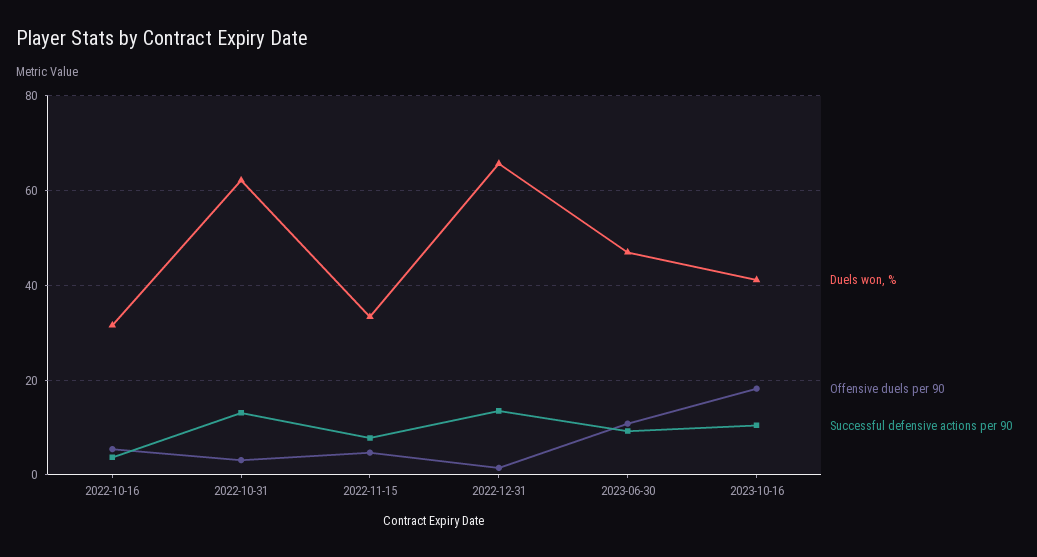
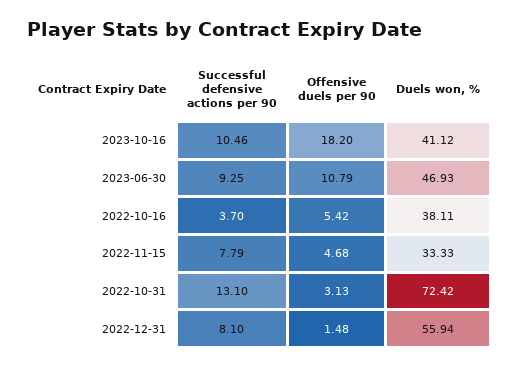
  {
    "Duels won, %": {
-     "2022-10-16": 32,
+     "2022-10-16": 38.11,
-     "2022-10-31": 62,
+     "2022-10-31": 72.42,
      "2022-11-15": 33.33,
-     "2022-12-31": 66,
+     "2022-12-31": 55.94,
      "2023-06-30": 46.93,
      "2023-10-16": 41.12
    },
    "Offensive duels per 90": {
      "2022-10-16": 5.42,
      "2022-10-31": 3.13,
      "2022-11-15": 4.68,
      "2022-12-31": 1.48,
      "2023-06-30": 10.79,
      "2023-10-16": 18.2
    },
    "Successful defensive actions per 90": {
      "2022-10-16": 3.7,
      "2022-10-31": 13.1,
      "2022-11-15": 7.79,
-     "2022-12-31": 14,
+     "2022-12-31": 8.1,
      "2023-06-30": 9.25,
      "2023-10-16": 10.46
    }
  }

